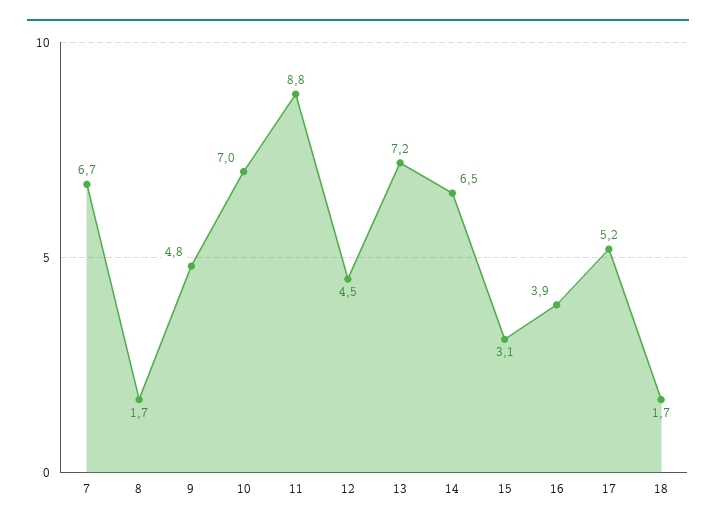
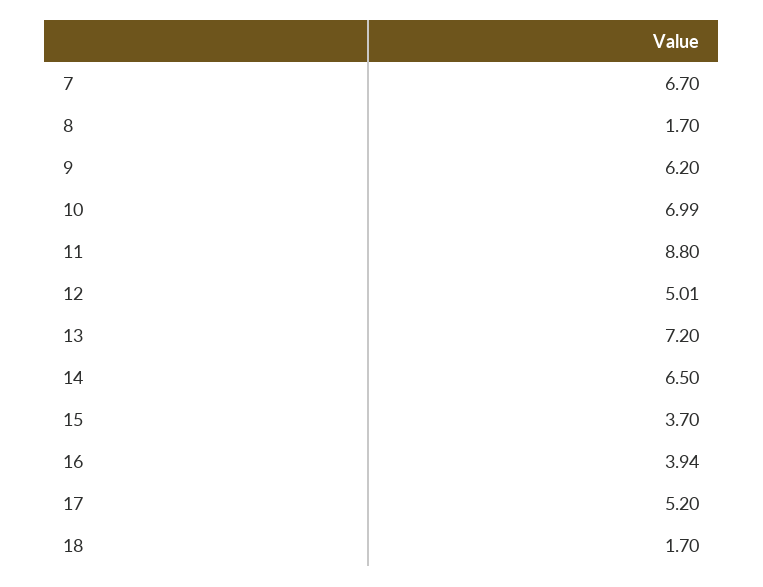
  {
    "7": 6.7,
    "8": 1.7,
-   "9": 4.8,
+   "9": 6.2,
    "10": 6.99,
    "11": 8.8,
-   "12": 4.5,
+   "12": 5.01,
    "13": 7.2,
    "14": 6.5,
-   "15": 3.1,
+   "15": 3.7,
    "16": 3.94,
    "17": 5.2,
    "18": 1.7
  }

